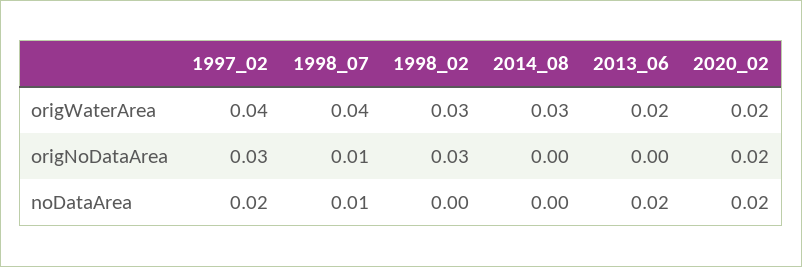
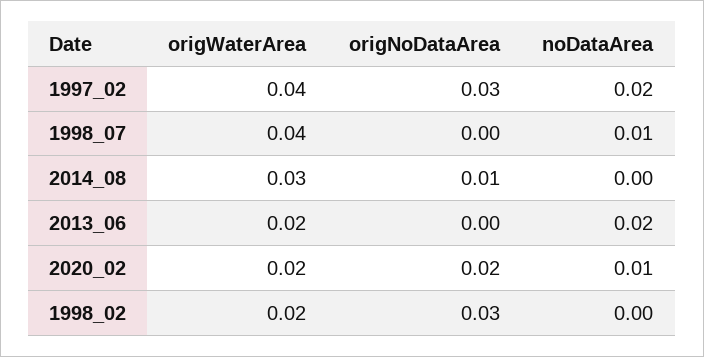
  {
    "1997_02": {
      "origWaterArea": 0.04,
      "origNoDataArea": 0.03,
      "noDataArea": 0.02
    },
    "1998_07": {
      "origWaterArea": 0.04,
-     "origNoDataArea": 0.01,
+     "origNoDataArea": 0,
      "noDataArea": 0.01
    },
    "1998_02": {
-     "origWaterArea": 0.03,
+     "origWaterArea": 0.02,
      "origNoDataArea": 0.03,
      "noDataArea": 0
    },
    "2014_08": {
      "origWaterArea": 0.03,
-     "origNoDataArea": 0,
+     "origNoDataArea": 0.01,
      "noDataArea": 0
    },
    "2013_06": {
      "origWaterArea": 0.02,
      "origNoDataArea": 0,
      "noDataArea": 0.02
    },
    "2020_02": {
      "origWaterArea": 0.02,
      "origNoDataArea": 0.02,
-     "noDataArea": 0.02
+     "noDataArea": 0.01
    }
  }

